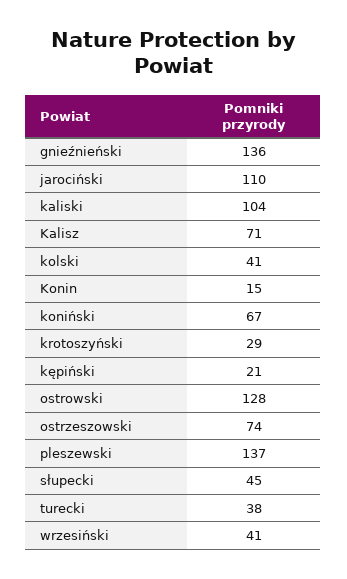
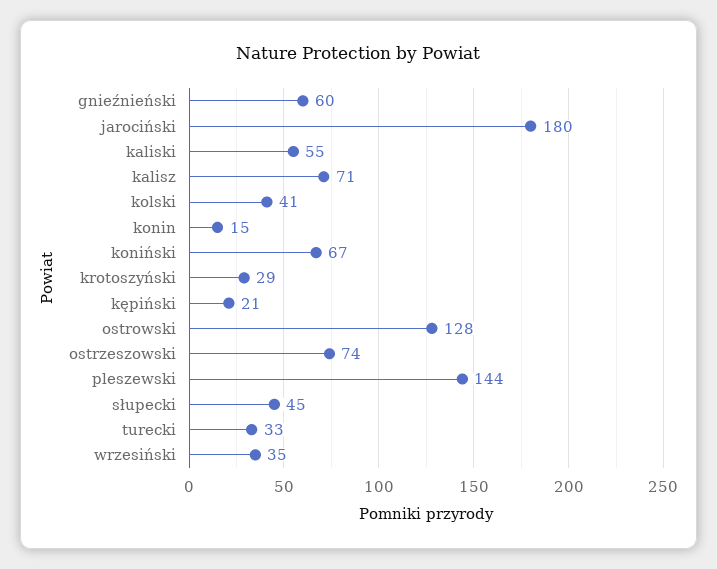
  {
-   "gnieźnieński": 136,
+   "gnieźnieński": 60,
-   "jarociński": 110,
+   "jarociński": 180,
-   "kaliski": 104,
+   "kaliski": 55,
    "Kalisz": 71,
    "kolski": 41,
    "Konin": 15,
    "koniński": 67,
    "krotoszyński": 29,
    "kępiński": 21,
    "ostrowski": 128,
    "ostrzeszowski": 74,
-   "pleszewski": 137,
+   "pleszewski": 144,
    "słupecki": 45,
-   "turecki": 38,
+   "turecki": 33,
-   "wrzesiński": 41
+   "wrzesiński": 35
  }

